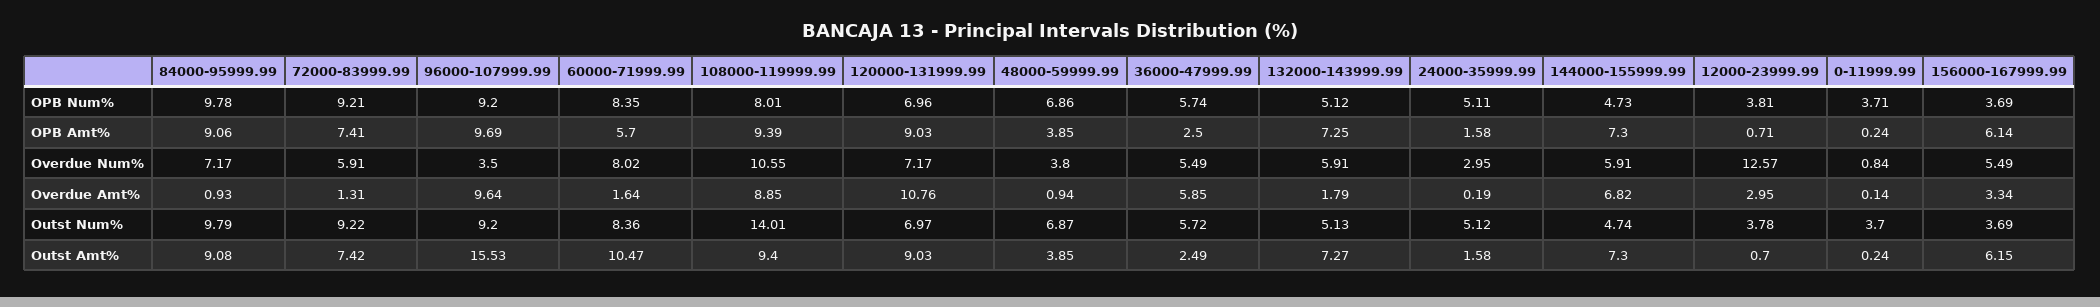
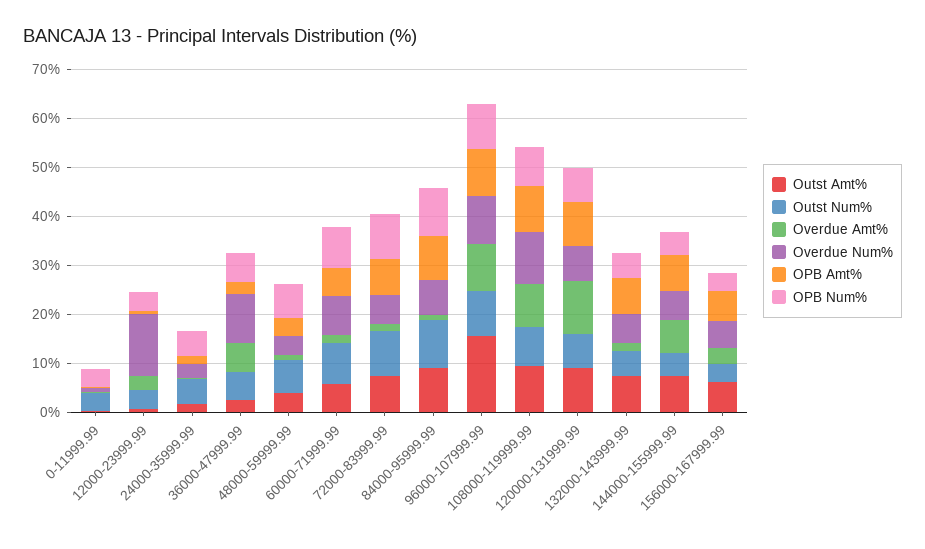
  {
    "OPB Num%": {
      "84000-95999.99": 9.78,
      "72000-83999.99": 9.21,
      "96000-107999.99": 9.2,
      "60000-71999.99": 8.35,
      "108000-119999.99": 8.01,
      "120000-131999.99": 6.96,
      "48000-59999.99": 6.86,
      "36000-47999.99": 5.74,
      "132000-143999.99": 5.12,
      "24000-35999.99": 5.11,
      "144000-155999.99": 4.73,
      "12000-23999.99": 3.81,
      "0-11999.99": 3.71,
      "156000-167999.99": 3.69
    },
    "OPB Amt%": {
      "84000-95999.99": 9.06,
      "72000-83999.99": 7.41,
      "96000-107999.99": 9.69,
      "60000-71999.99": 5.7,
      "108000-119999.99": 9.39,
      "120000-131999.99": 9.03,
      "48000-59999.99": 3.85,
      "36000-47999.99": 2.5,
      "132000-143999.99": 7.25,
      "24000-35999.99": 1.58,
      "144000-155999.99": 7.3,
      "12000-23999.99": 0.71,
      "0-11999.99": 0.24,
      "156000-167999.99": 6.14
    },
    "Overdue Num%": {
      "84000-95999.99": 7.17,
      "72000-83999.99": 5.91,
-     "96000-107999.99": 3.5,
+     "96000-107999.99": 10,
      "60000-71999.99": 8.02,
      "108000-119999.99": 10.55,
      "120000-131999.99": 7.17,
      "48000-59999.99": 3.8,
-     "36000-47999.99": 5.49,
+     "36000-47999.99": 10,
      "132000-143999.99": 5.91,
      "24000-35999.99": 2.95,
      "144000-155999.99": 5.91,
      "12000-23999.99": 12.57,
      "0-11999.99": 0.84,
      "156000-167999.99": 5.49
    },
    "Overdue Amt%": {
      "84000-95999.99": 0.93,
      "72000-83999.99": 1.31,
      "96000-107999.99": 9.64,
      "60000-71999.99": 1.64,
      "108000-119999.99": 8.85,
      "120000-131999.99": 10.76,
      "48000-59999.99": 0.94,
      "36000-47999.99": 5.85,
      "132000-143999.99": 1.79,
      "24000-35999.99": 0.19,
      "144000-155999.99": 6.82,
      "12000-23999.99": 2.95,
      "0-11999.99": 0.14,
      "156000-167999.99": 3.34
    },
    "Outst Num%": {
      "84000-95999.99": 9.79,
      "72000-83999.99": 9.22,
      "96000-107999.99": 9.2,
      "60000-71999.99": 8.36,
-     "108000-119999.99": 14.01,
+     "108000-119999.99": 8,
      "120000-131999.99": 6.97,
      "48000-59999.99": 6.87,
      "36000-47999.99": 5.72,
      "132000-143999.99": 5.13,
      "24000-35999.99": 5.12,
      "144000-155999.99": 4.74,
      "12000-23999.99": 3.78,
      "0-11999.99": 3.7,
      "156000-167999.99": 3.69
    },
    "Outst Amt%": {
      "84000-95999.99": 9.08,
      "72000-83999.99": 7.42,
      "96000-107999.99": 15.53,
-     "60000-71999.99": 10.47,
+     "60000-71999.99": 6,
      "108000-119999.99": 9.4,
      "120000-131999.99": 9.03,
      "48000-59999.99": 3.85,
      "36000-47999.99": 2.49,
      "132000-143999.99": 7.27,
      "24000-35999.99": 1.58,
      "144000-155999.99": 7.3,
      "12000-23999.99": 0.7,
      "0-11999.99": 0.24,
      "156000-167999.99": 6.15
    }
  }

